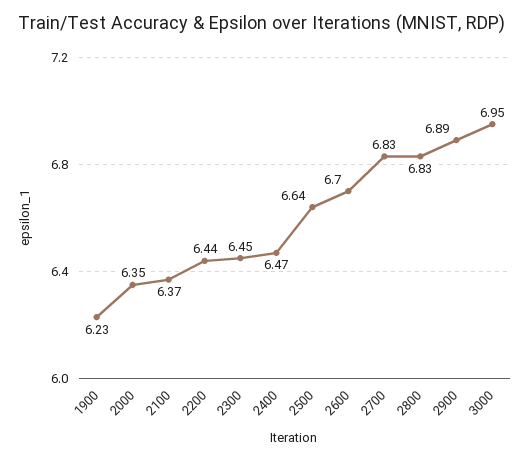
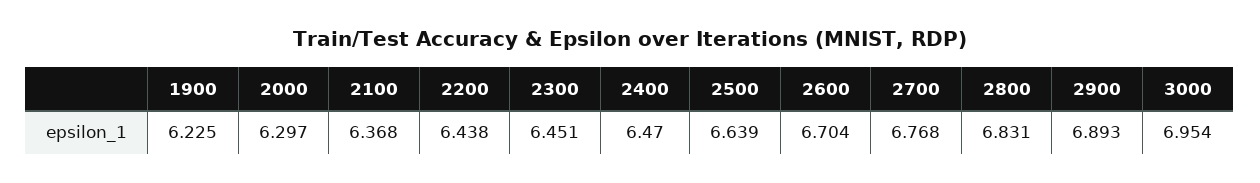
  {
    "1900": 6.225,
-   "2000": 6.35,
+   "2000": 6.297,
    "2100": 6.368,
    "2200": 6.438,
    "2300": 6.451,
    "2400": 6.47,
    "2500": 6.639,
    "2600": 6.704,
-   "2700": 6.83,
+   "2700": 6.768,
    "2800": 6.831,
    "2900": 6.893,
    "3000": 6.954
  }

